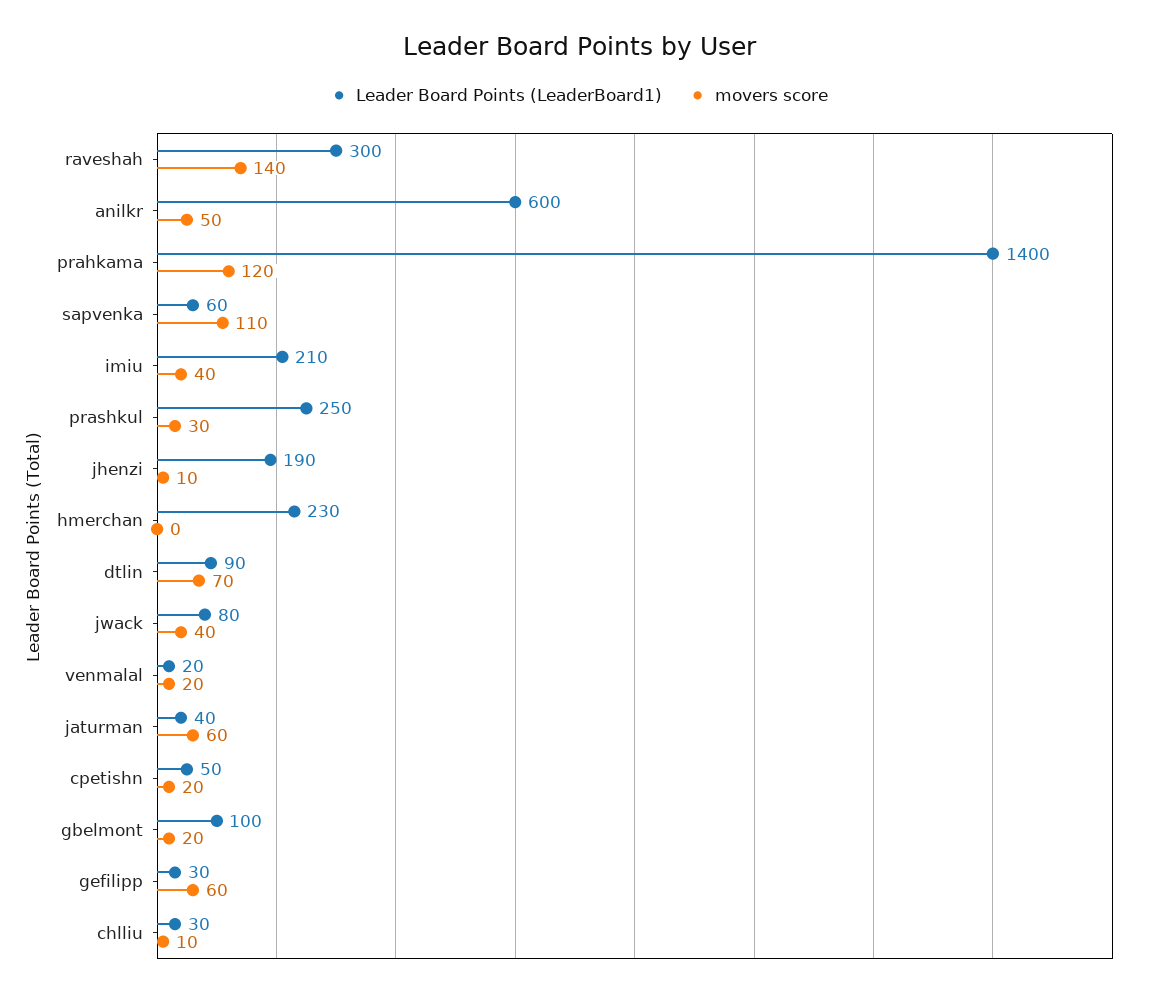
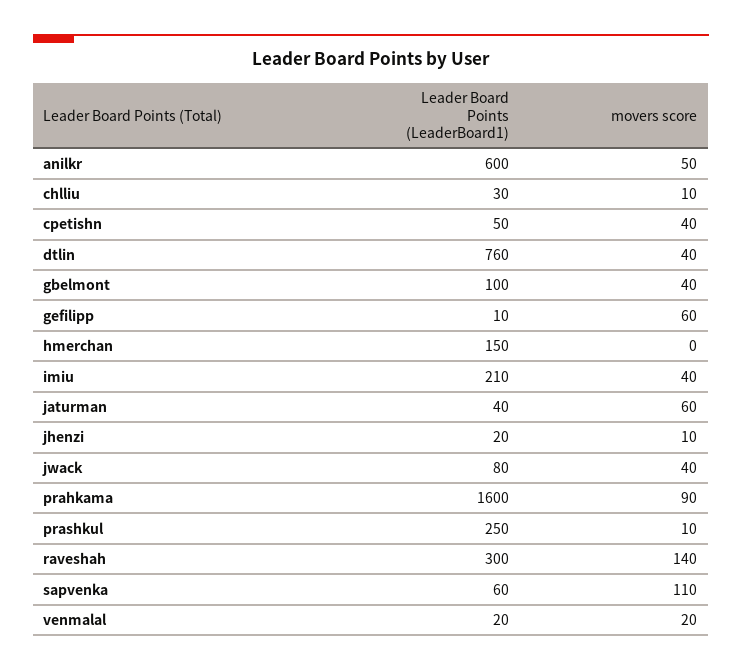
  {
    "Leader Board Points (LeaderBoard1)": {
      "raveshah": 300,
      "anilkr": 600,
-     "prahkama": 1400,
+     "prahkama": 1600,
      "sapvenka": 60,
      "imiu": 210,
      "prashkul": 250,
-     "jhenzi": 190,
+     "jhenzi": 20,
-     "hmerchan": 230,
+     "hmerchan": 150,
-     "dtlin": 90,
+     "dtlin": 760,
      "jwack": 80,
      "venmalal": 20,
      "jaturman": 40,
      "cpetishn": 50,
      "gbelmont": 100,
-     "gefilipp": 30,
+     "gefilipp": 10,
      "chlliu": 30
    },
    "movers score": {
      "raveshah": 140,
      "anilkr": 50,
-     "prahkama": 120,
+     "prahkama": 90,
      "sapvenka": 110,
      "imiu": 40,
-     "prashkul": 30,
+     "prashkul": 10,
      "jhenzi": 10,
      "hmerchan": 0,
-     "dtlin": 70,
+     "dtlin": 40,
      "jwack": 40,
      "venmalal": 20,
      "jaturman": 60,
-     "cpetishn": 20,
+     "cpetishn": 40,
-     "gbelmont": 20,
+     "gbelmont": 40,
      "gefilipp": 60,
      "chlliu": 10
    }
  }

